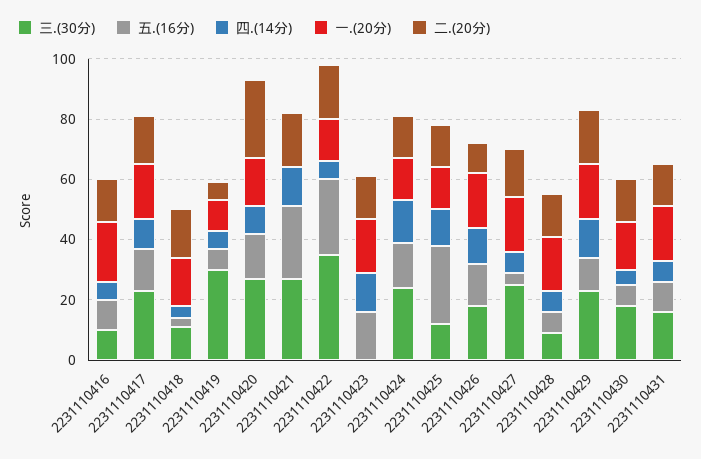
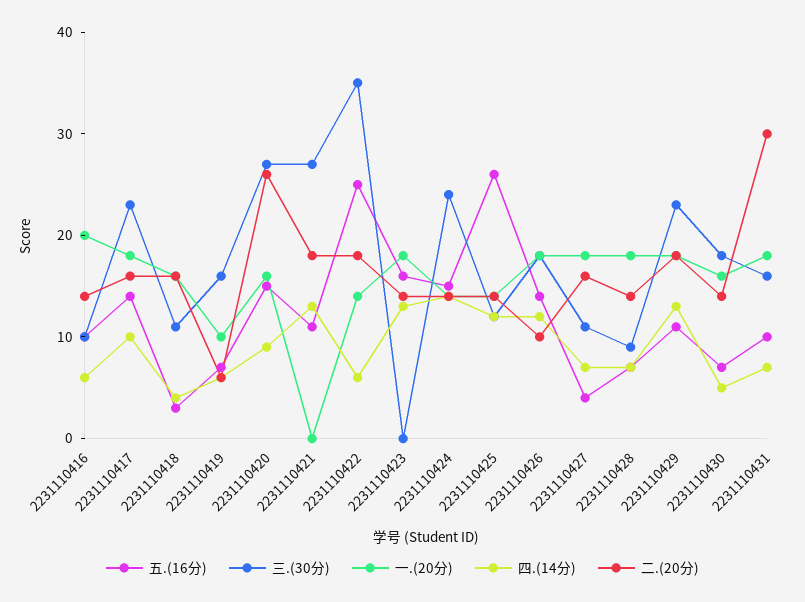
  {
    "三.(30分)": {
      "2231110416": 10,
      "2231110417": 23,
      "2231110418": 11,
-     "2231110419": 30,
+     "2231110419": 16,
      "2231110420": 27,
      "2231110421": 27,
      "2231110422": 35,
      "2231110423": 0,
      "2231110424": 24,
      "2231110425": 12,
      "2231110426": 18,
-     "2231110427": 25,
+     "2231110427": 11,
      "2231110428": 9,
      "2231110429": 23,
      "2231110430": 18,
      "2231110431": 16
    },
    "五.(16分)": {
      "2231110416": 10,
      "2231110417": 14,
      "2231110418": 3,
      "2231110419": 7,
      "2231110420": 15,
-     "2231110421": 25,
+     "2231110421": 11,
      "2231110422": 25,
      "2231110423": 16,
      "2231110424": 15,
      "2231110425": 26,
      "2231110426": 14,
      "2231110427": 4,
      "2231110428": 7,
      "2231110429": 11,
      "2231110430": 7,
      "2231110431": 10
    },
    "四.(14分)": {
      "2231110416": 6,
      "2231110417": 10,
      "2231110418": 4,
      "2231110419": 6,
      "2231110420": 9,
      "2231110421": 13,
      "2231110422": 6,
      "2231110423": 13,
      "2231110424": 14,
      "2231110425": 12,
      "2231110426": 12,
      "2231110427": 7,
      "2231110428": 7,
      "2231110429": 13,
      "2231110430": 5,
      "2231110431": 7
    },
    "一.(20分)": {
      "2231110416": 20,
      "2231110417": 18,
      "2231110418": 16,
      "2231110419": 10,
      "2231110420": 16,
      "2231110421": 0,
      "2231110422": 14,
      "2231110423": 18,
      "2231110424": 14,
      "2231110425": 14,
      "2231110426": 18,
      "2231110427": 18,
      "2231110428": 18,
      "2231110429": 18,
      "2231110430": 16,
      "2231110431": 18
    },
    "二.(20分)": {
      "2231110416": 14,
      "2231110417": 16,
      "2231110418": 16,
      "2231110419": 6,
      "2231110420": 26,
      "2231110421": 18,
      "2231110422": 18,
      "2231110423": 14,
      "2231110424": 14,
      "2231110425": 14,
      "2231110426": 10,
      "2231110427": 16,
      "2231110428": 14,
      "2231110429": 18,
      "2231110430": 14,
-     "2231110431": 15
+     "2231110431": 30
    }
  }

